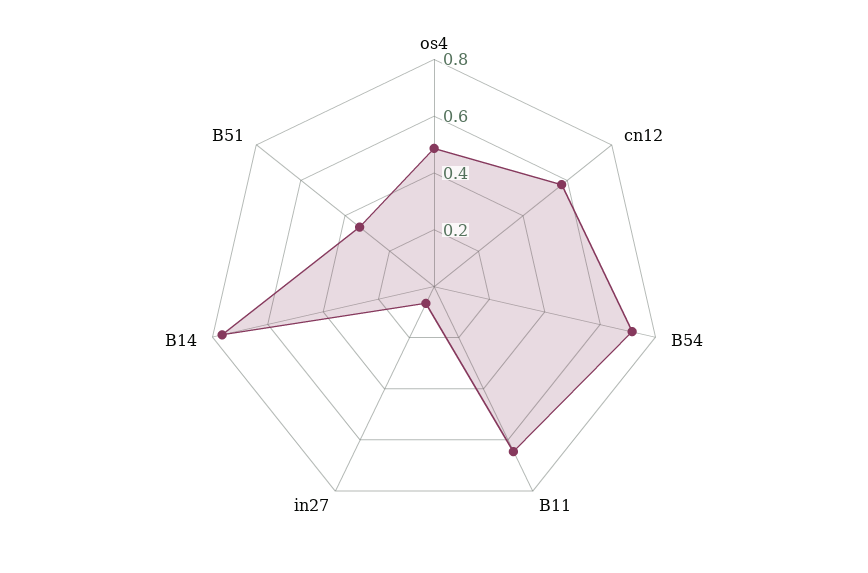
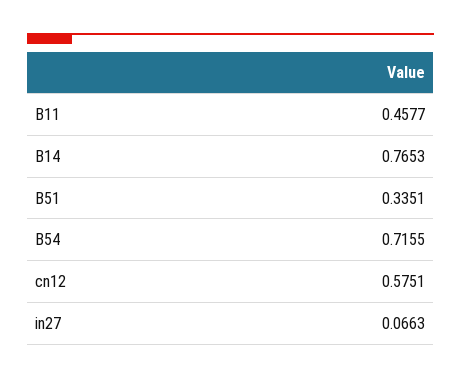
  {
-   "os4": 0.5,
    "cn12": 0.5751,
    "B54": 0.7155,
-   "B11": 0.65,
+   "B11": 0.4577,
    "in27": 0.0663,
    "B14": 0.7653,
    "B51": 0.3351
  }

